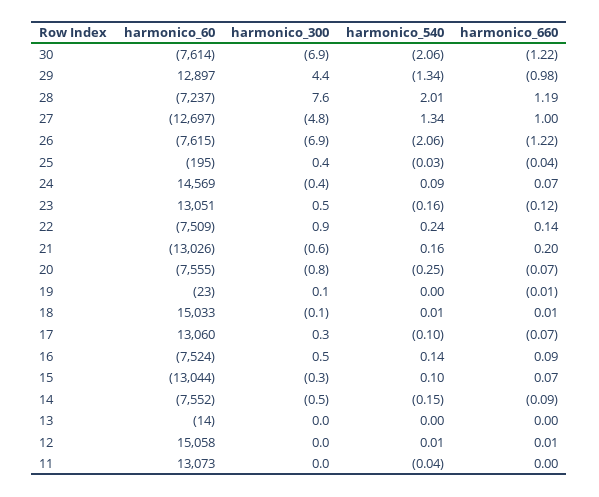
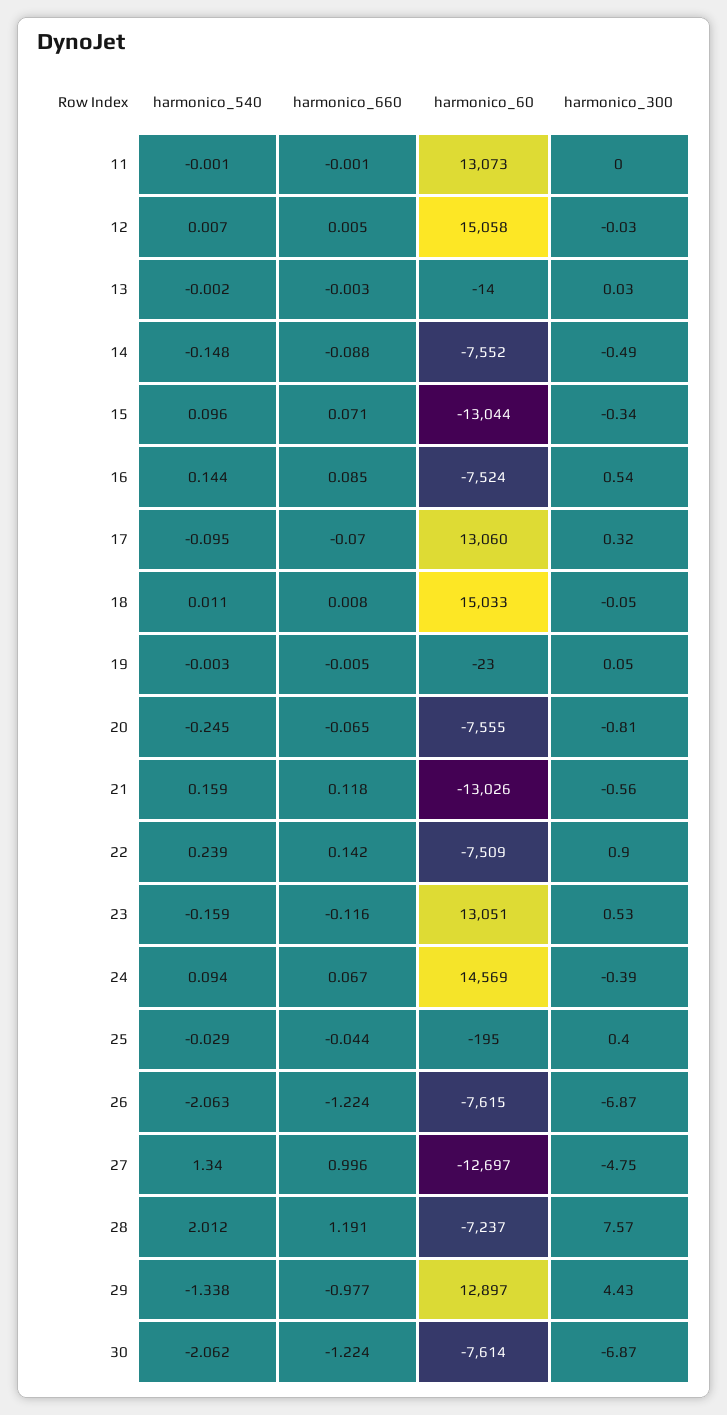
  {
    "harmonico_60": {
      "30": -7614,
      "29": 12897,
      "28": -7237,
      "27": -12697,
      "26": -7615,
      "25": -195,
      "24": 14569,
      "23": 13051,
      "22": -7509,
      "21": -13026,
      "20": -7555,
      "19": -23,
      "18": 15033,
      "17": 13060,
      "16": -7524,
      "15": -13044,
      "14": -7552,
      "13": -14,
      "12": 15058,
      "11": 13073
    },
    "harmonico_300": {
      "30": -6.87,
      "29": 4.43,
      "28": 7.57,
      "27": -4.75,
      "26": -6.87,
      "25": 0.4,
      "24": -0.39,
      "23": 0.53,
      "22": 0.9,
      "21": -0.56,
      "20": -0.81,
      "19": 0.05,
      "18": -0.05,
      "17": 0.32,
      "16": 0.54,
      "15": -0.34,
      "14": -0.49,
      "13": 0.03,
      "12": -0.03,
      "11": 0
    },
    "harmonico_540": {
      "30": -2.062,
      "29": -1.338,
      "28": 2.012,
      "27": 1.34,
      "26": -2.063,
      "25": -0.029,
      "24": 0.094,
      "23": -0.159,
      "22": 0.239,
      "21": 0.159,
      "20": -0.245,
      "19": -0.003,
      "18": 0.011,
      "17": -0.095,
      "16": 0.144,
      "15": 0.096,
      "14": -0.148,
      "13": -0.002,
      "12": 0.007,
-     "11": -0.04
+     "11": -0.001
    },
    "harmonico_660": {
      "30": -1.224,
      "29": -0.977,
      "28": 1.191,
      "27": 0.996,
      "26": -1.224,
      "25": -0.044,
      "24": 0.067,
      "23": -0.116,
      "22": 0.142,
-     "21": 0.2,
+     "21": 0.118,
      "20": -0.065,
      "19": -0.005,
      "18": 0.008,
      "17": -0.07,
      "16": 0.085,
      "15": 0.071,
      "14": -0.088,
      "13": -0.003,
      "12": 0.005,
      "11": -0.001
    }
  }

